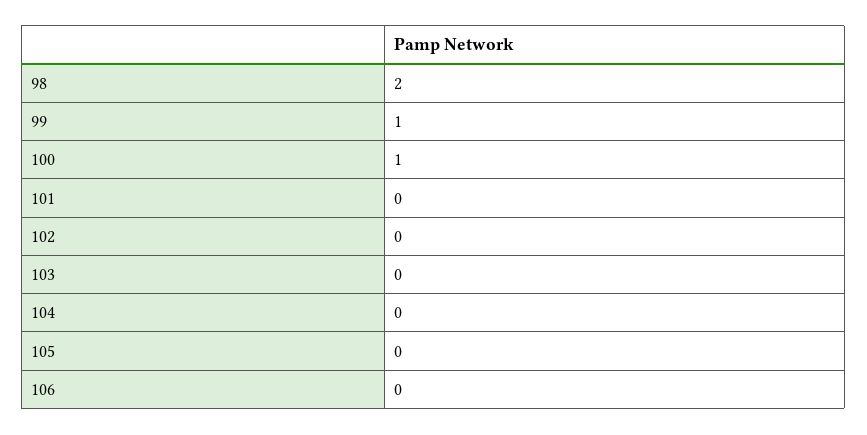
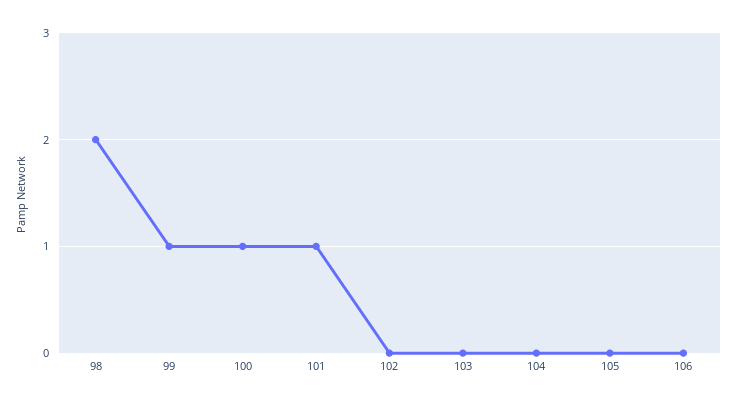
  {
    "98": 2,
    "99": 1,
    "100": 1,
-   "101": 0,
+   "101": 1,
    "102": 0,
    "103": 0,
    "104": 0,
    "105": 0,
    "106": 0
  }

